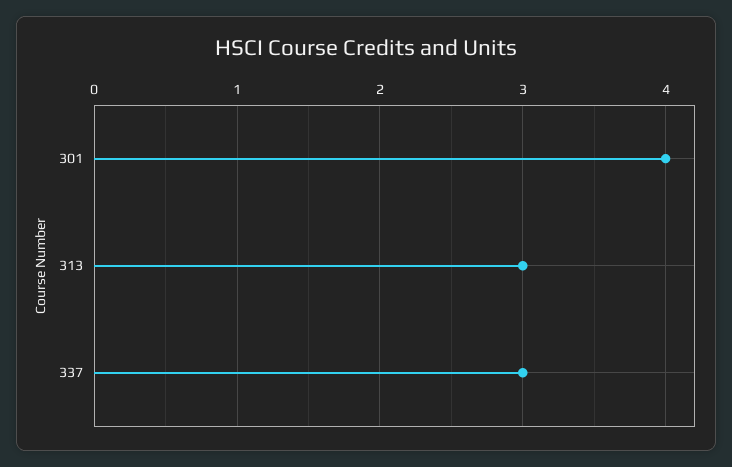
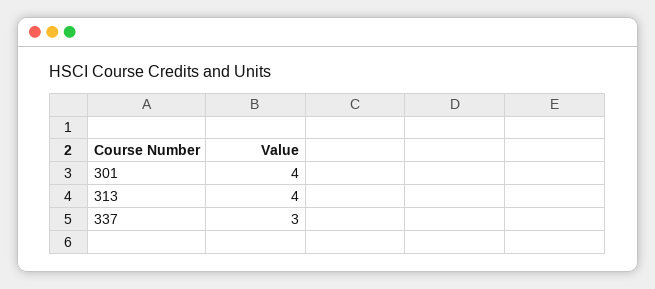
  {
    "301": 4,
-   "313": 3,
+   "313": 4,
    "337": 3
  }

